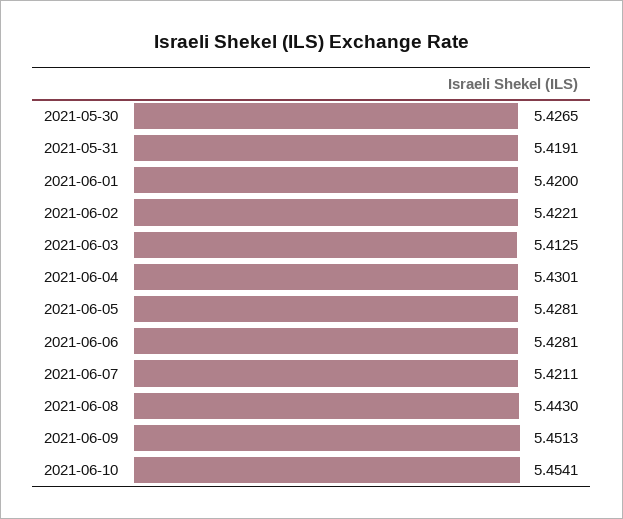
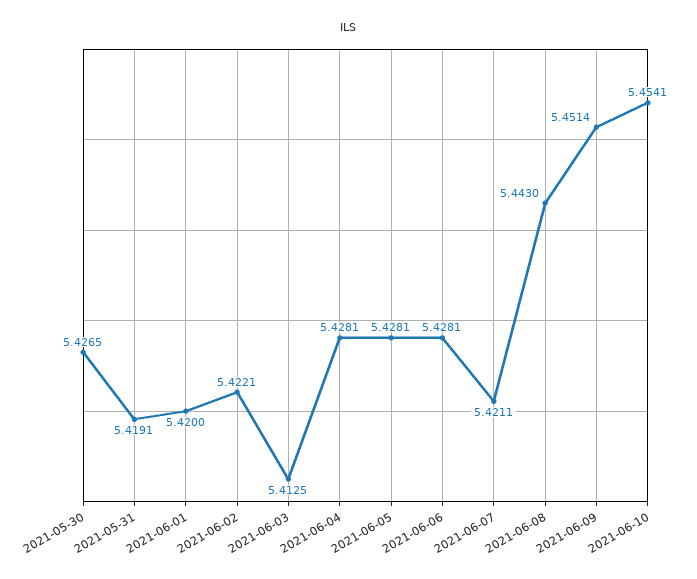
  {
    "2021-05-30": 5.4265,
    "2021-05-31": 5.4191,
    "2021-06-01": 5.42,
    "2021-06-02": 5.4221,
    "2021-06-03": 5.4125,
-   "2021-06-04": 5.4301,
+   "2021-06-04": 5.4281,
    "2021-06-05": 5.4281,
    "2021-06-06": 5.4281,
    "2021-06-07": 5.4211,
    "2021-06-08": 5.443,
-   "2021-06-09": 5.4513,
+   "2021-06-09": 5.4514,
    "2021-06-10": 5.4541
  }

